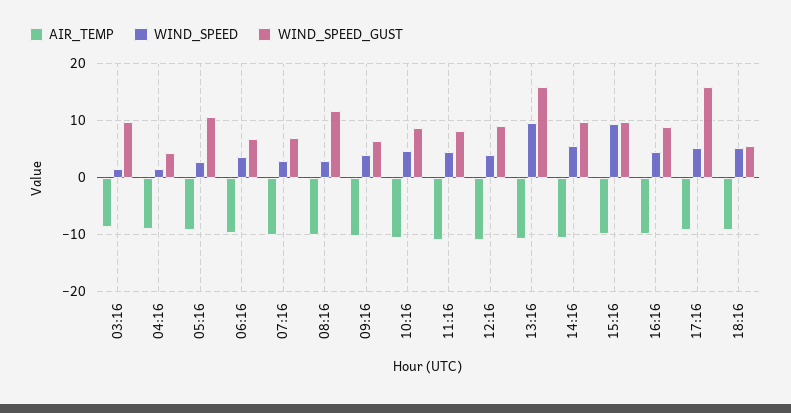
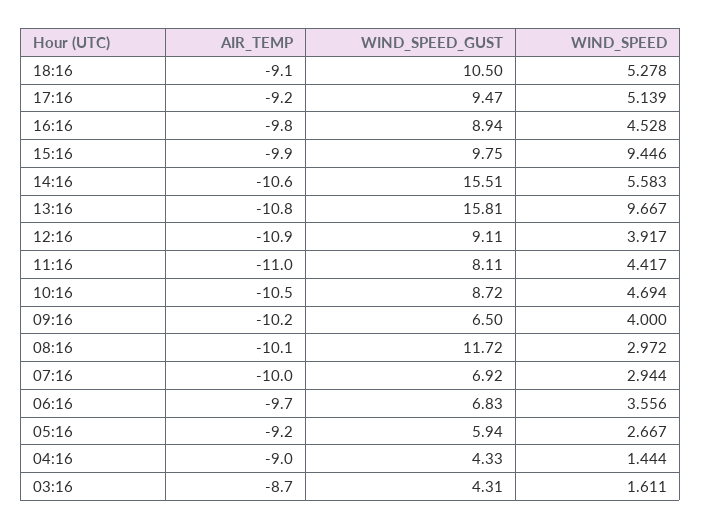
  {
    "AIR_TEMP": {
      "03:16": -8.7,
      "04:16": -9,
      "05:16": -9.2,
      "06:16": -9.7,
      "07:16": -10,
      "08:16": -10.1,
      "09:16": -10.2,
      "10:16": -10.5,
      "11:16": -11,
      "12:16": -10.9,
      "13:16": -10.8,
      "14:16": -10.6,
      "15:16": -9.9,
      "16:16": -9.8,
      "17:16": -9.2,
      "18:16": -9.1
    },
    "WIND_SPEED": {
      "03:16": 1.611,
      "04:16": 1.444,
      "05:16": 2.667,
      "06:16": 3.556,
      "07:16": 2.944,
      "08:16": 2.972,
      "09:16": 4,
      "10:16": 4.694,
      "11:16": 4.417,
      "12:16": 3.917,
      "13:16": 9.667,
      "14:16": 5.583,
      "15:16": 9.446,
      "16:16": 4.528,
      "17:16": 5.139,
      "18:16": 5.278
    },
    "WIND_SPEED_GUST": {
-     "03:16": 10,
+     "03:16": 4.31,
      "04:16": 4.33,
-     "05:16": 10,
+     "05:16": 5.94,
      "06:16": 6.83,
      "07:16": 6.92,
      "08:16": 11.72,
      "09:16": 6.5,
      "10:16": 8.72,
      "11:16": 8.11,
      "12:16": 9.11,
      "13:16": 15.81,
-     "14:16": 10,
+     "14:16": 15.51,
      "15:16": 9.75,
      "16:16": 8.94,
-     "17:16": 16,
+     "17:16": 9.47,
-     "18:16": 6
+     "18:16": 10.5
    }
  }

